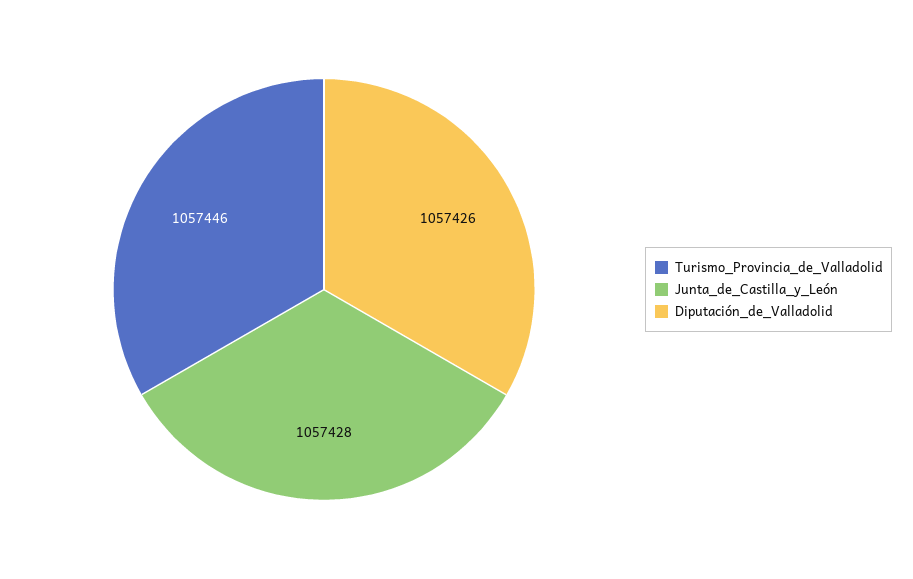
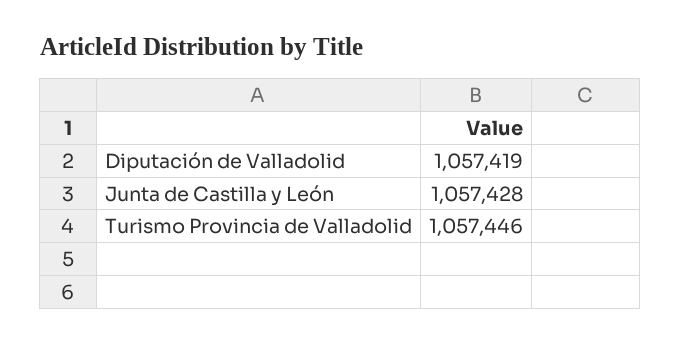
  {
    "Turismo_Provincia_de_Valladolid": 1057446,
    "Junta_de_Castilla_y_León": 1057428,
-   "Diputación_de_Valladolid": 1057426
+   "Diputación_de_Valladolid": 1057419
  }

